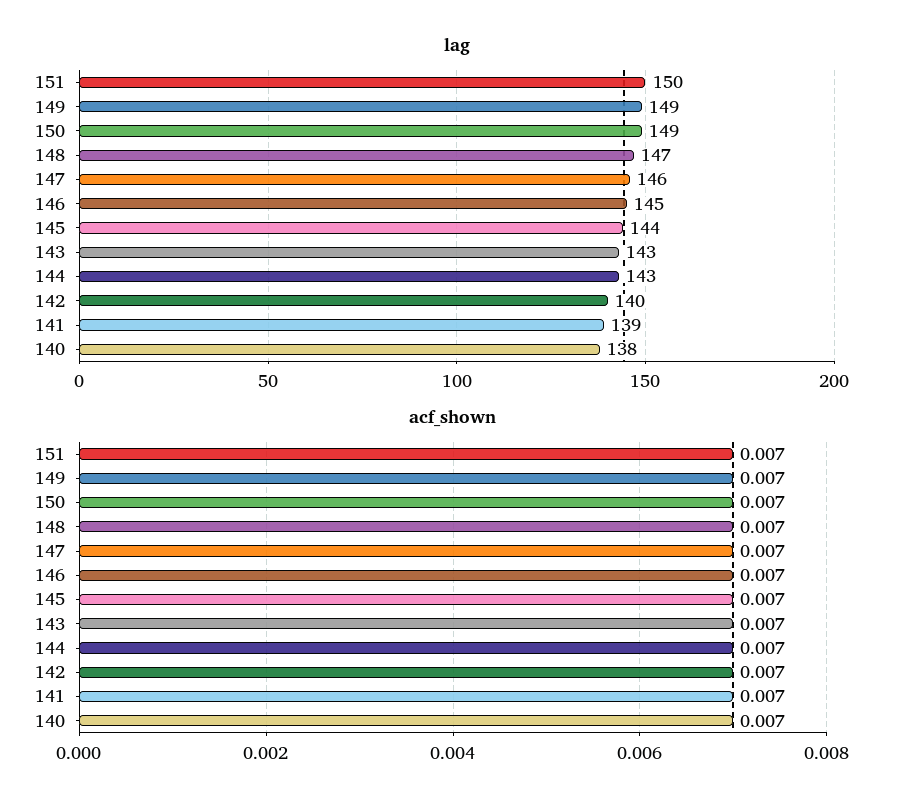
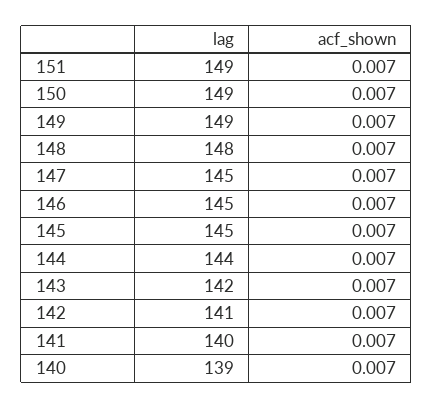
  {
    "lag": {
-     "151": 150,
+     "151": 149,
      "149": 149,
      "150": 149,
-     "148": 147,
+     "148": 148,
-     "147": 146,
+     "147": 145,
      "146": 145,
-     "145": 144,
+     "145": 145,
-     "143": 143,
+     "143": 142,
-     "144": 143,
+     "144": 144,
-     "142": 140,
+     "142": 141,
-     "141": 139,
+     "141": 140,
-     "140": 138
+     "140": 139
    },
    "acf_shown": {
      "151": 0.007,
      "149": 0.007,
      "150": 0.007,
      "148": 0.007,
      "147": 0.007,
      "146": 0.007,
      "145": 0.007,
      "143": 0.007,
      "144": 0.007,
      "142": 0.007,
      "141": 0.007,
      "140": 0.007
    }
  }

